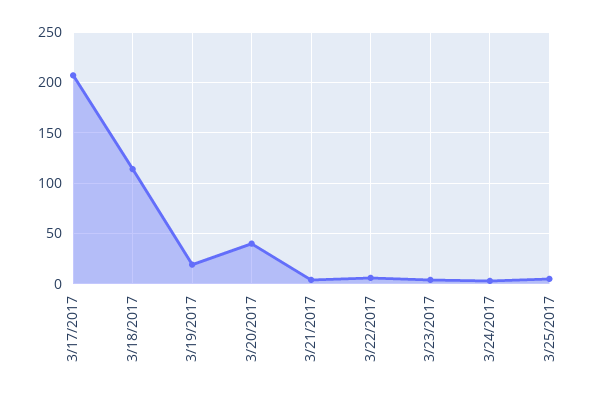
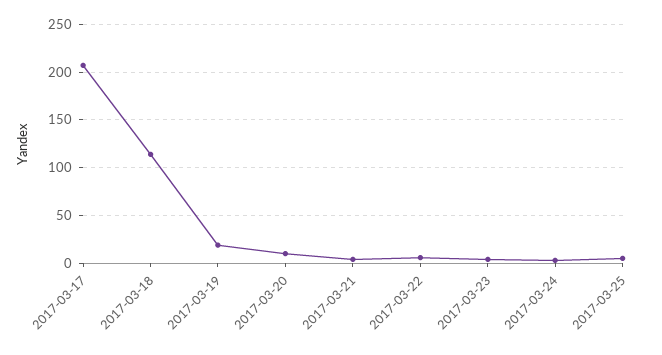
  {
    "3/17/2017": 210,
    "3/18/2017": 110,
    "3/19/2017": 20,
-   "3/20/2017": 40,
+   "3/20/2017": 10,
    "3/21/2017": 0,
    "3/22/2017": 10,
    "3/23/2017": 0,
    "3/24/2017": 0,
    "3/25/2017": 10
  }

